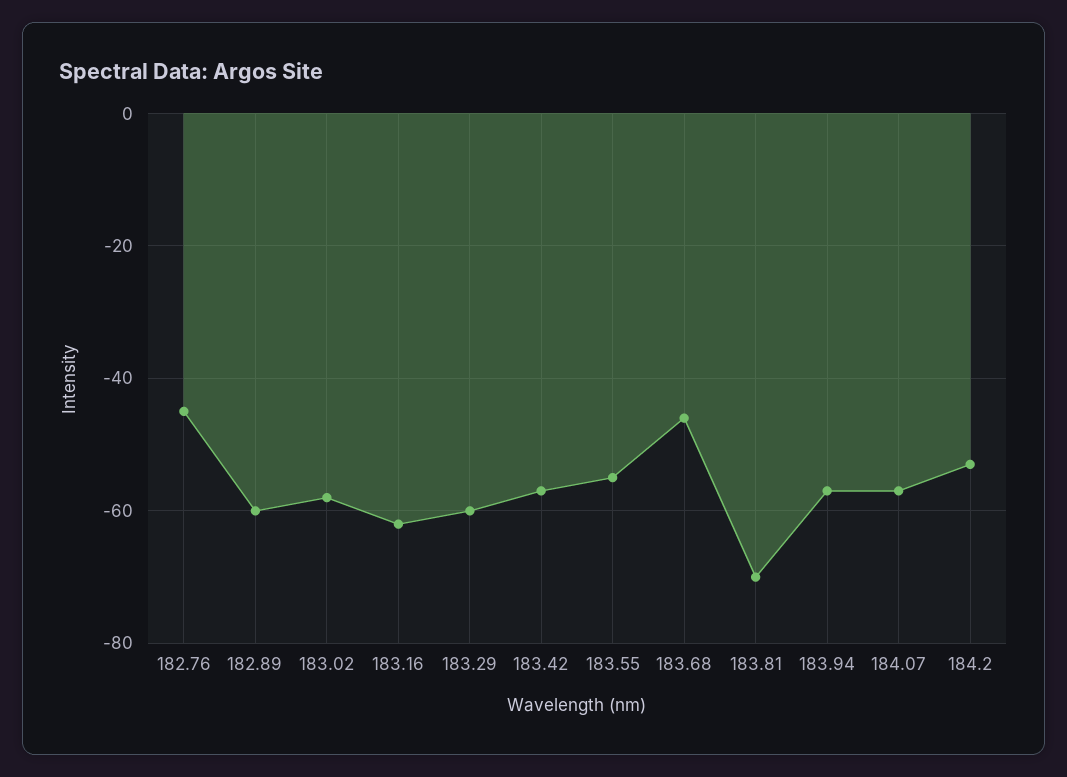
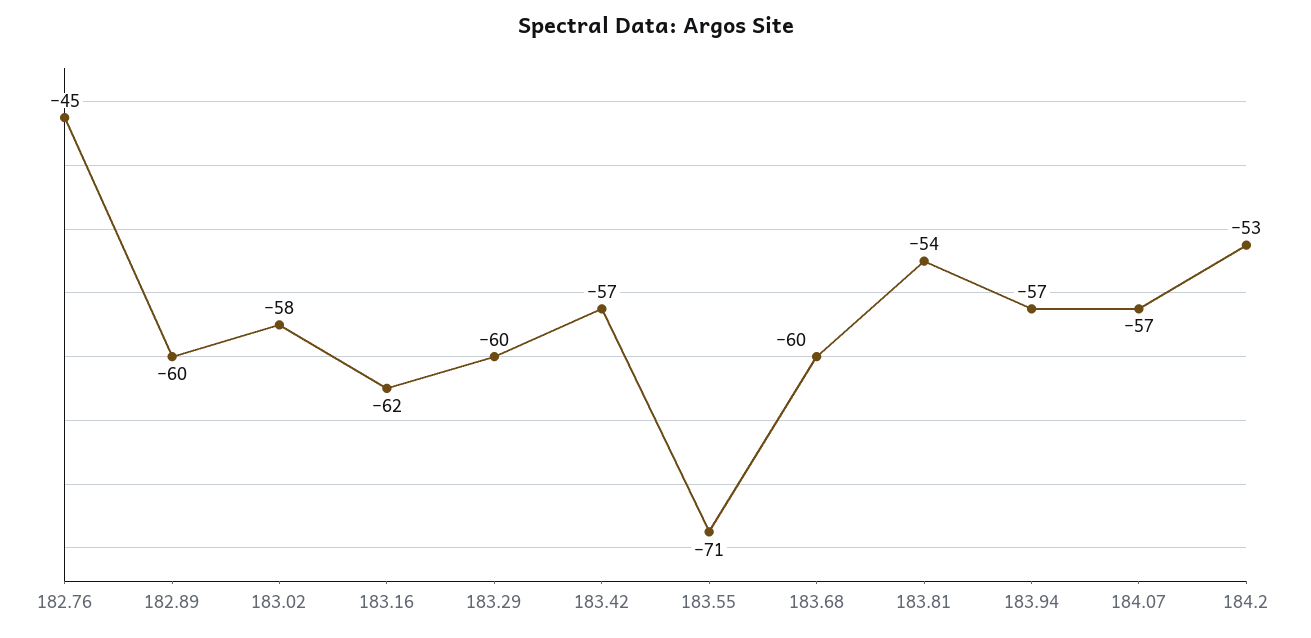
  {
    "182.76": -45,
    "182.89": -60,
    "183.02": -58,
    "183.16": -62,
    "183.29": -60,
    "183.42": -57,
-   "183.55": -55,
+   "183.55": -71,
-   "183.68": -45,
+   "183.68": -60,
-   "183.81": -70,
+   "183.81": -54,
    "183.94": -57,
    "184.07": -57,
    "184.2": -53
  }

